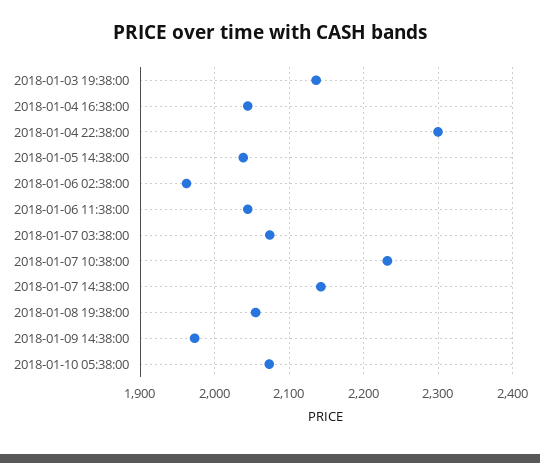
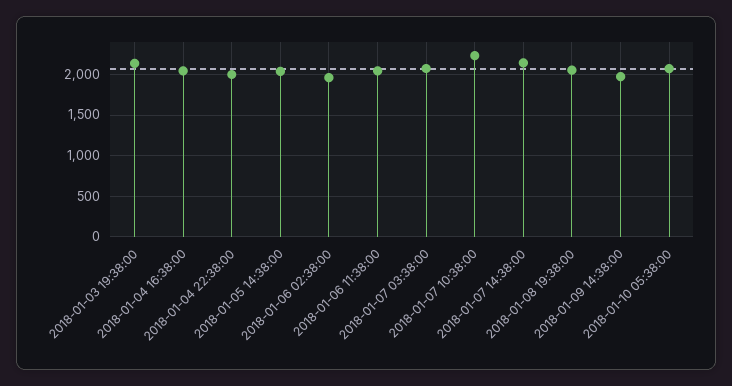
  {
    "2018-01-03 19:38:00": 2140,
    "2018-01-04 16:38:00": 2040,
-   "2018-01-04 22:38:00": 2300,
+   "2018-01-04 22:38:00": 2000,
    "2018-01-05 14:38:00": 2040,
    "2018-01-06 02:38:00": 1960,
    "2018-01-06 11:38:00": 2040,
    "2018-01-07 03:38:00": 2070,
    "2018-01-07 10:38:00": 2230,
    "2018-01-07 14:38:00": 2140,
    "2018-01-08 19:38:00": 2060,
    "2018-01-09 14:38:00": 1970,
    "2018-01-10 05:38:00": 2070
  }

